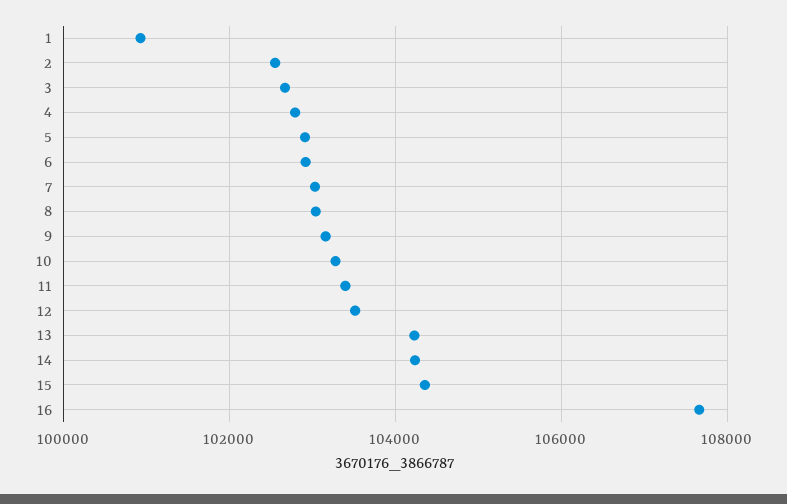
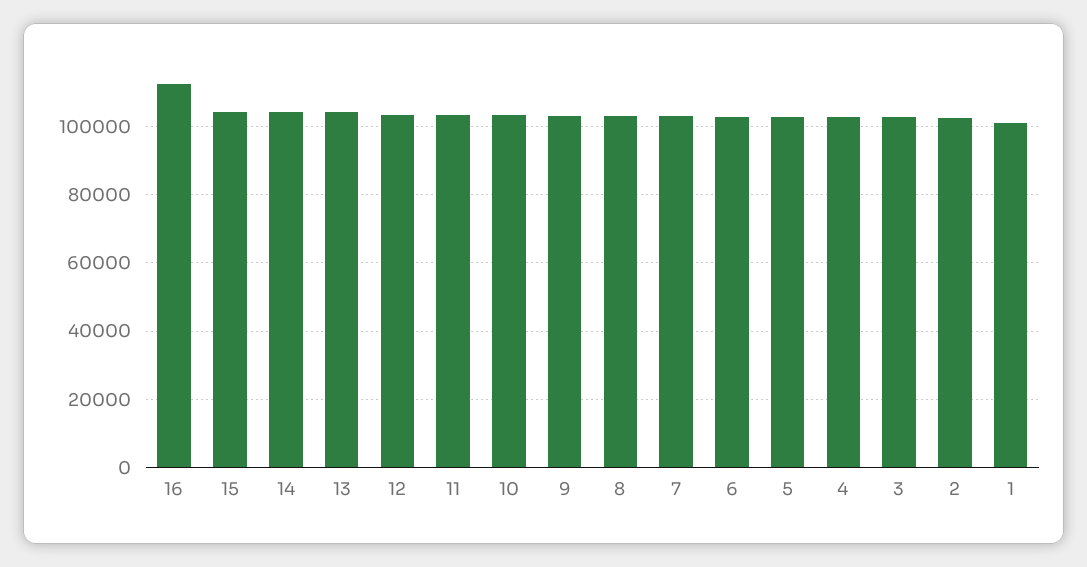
  {
    "1": 101000,
    "2": 102600,
    "3": 102600,
    "4": 102800,
    "5": 103000,
    "6": 103000,
    "7": 103000,
    "8": 103000,
    "9": 103200,
    "10": 103200,
    "11": 103400,
    "12": 103600,
    "13": 104200,
    "14": 104200,
    "15": 104400,
-   "16": 107600
+   "16": 112000
  }

